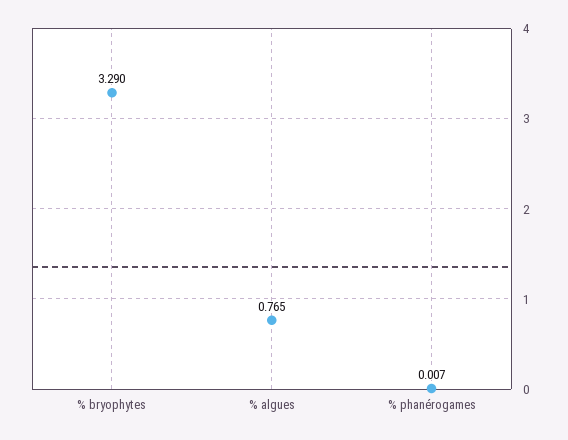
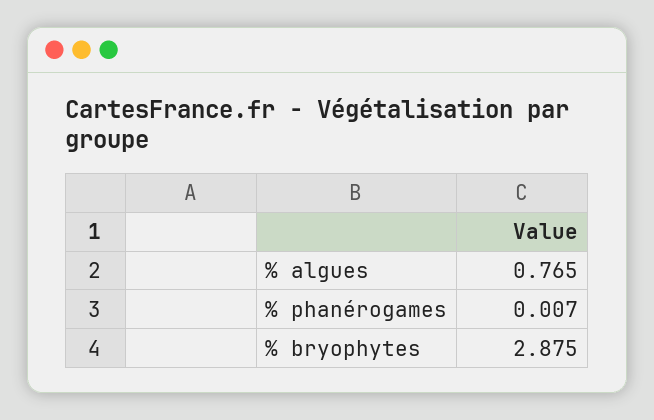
  {
-   "% bryophytes": 3.29,
+   "% bryophytes": 2.875,
    "% algues": 0.765,
    "% phanérogames": 0.007
  }

